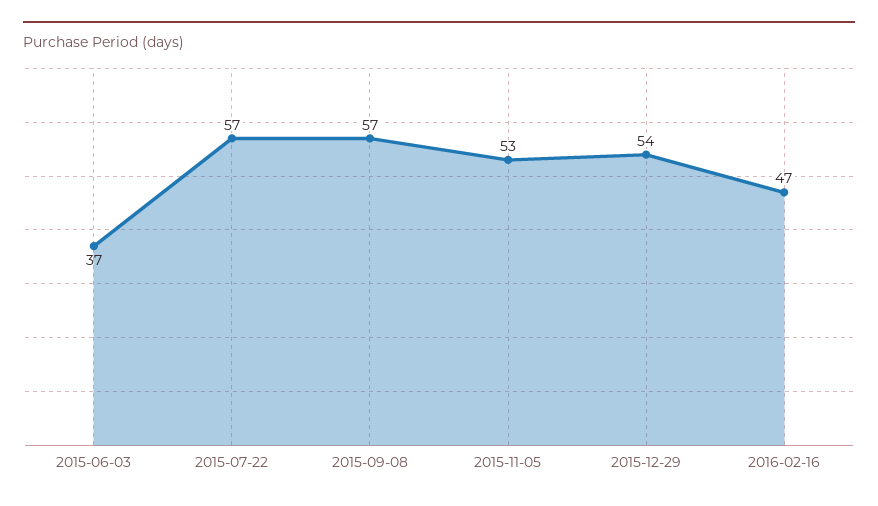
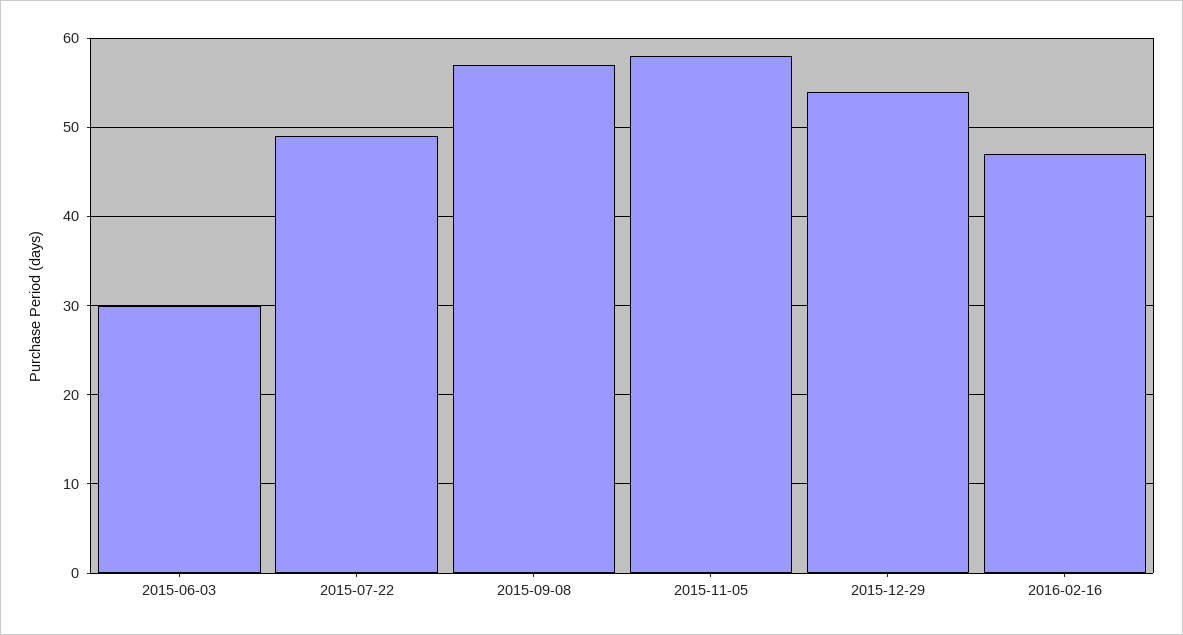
  {
-   "2015-06-03": 37,
+   "2015-06-03": 30,
-   "2015-07-22": 57,
+   "2015-07-22": 49,
    "2015-09-08": 57,
-   "2015-11-05": 53,
+   "2015-11-05": 58,
    "2015-12-29": 54,
    "2016-02-16": 47
  }

